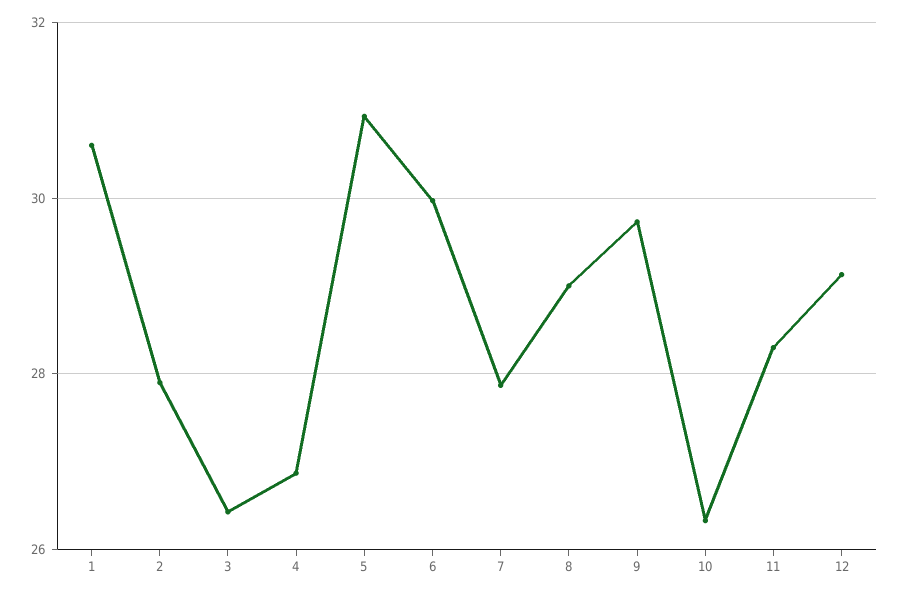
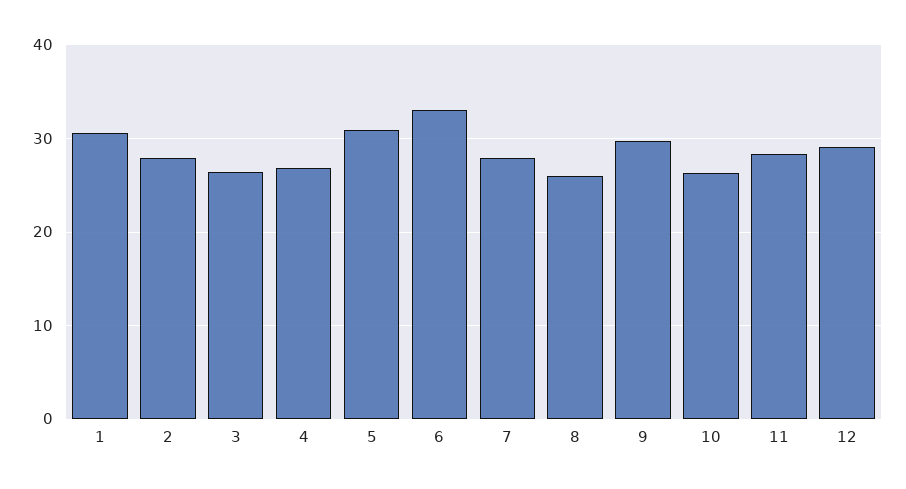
  {
    "1": 30.6,
    "2": 28,
    "3": 26.4,
    "4": 26.8,
    "5": 31,
-   "6": 30,
+   "6": 33,
    "7": 27.8,
-   "8": 29,
+   "8": 26,
    "9": 29.8,
    "10": 26.4,
    "11": 28.4,
    "12": 29.2
  }

